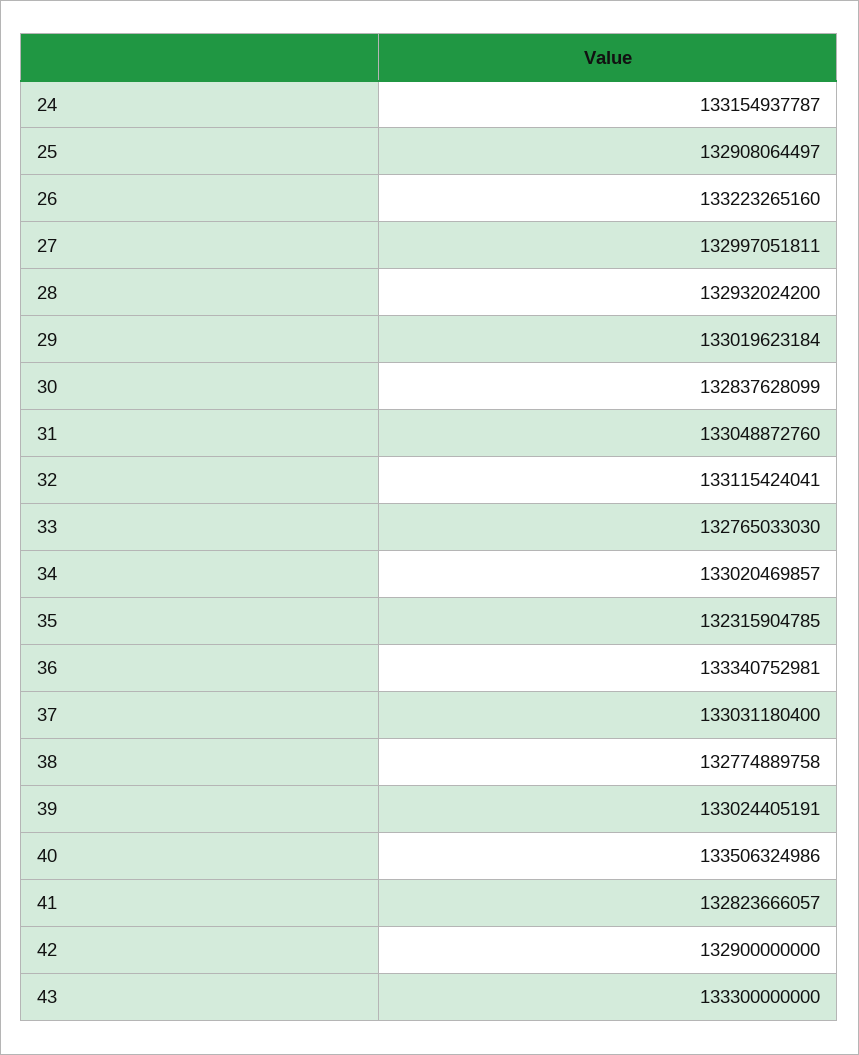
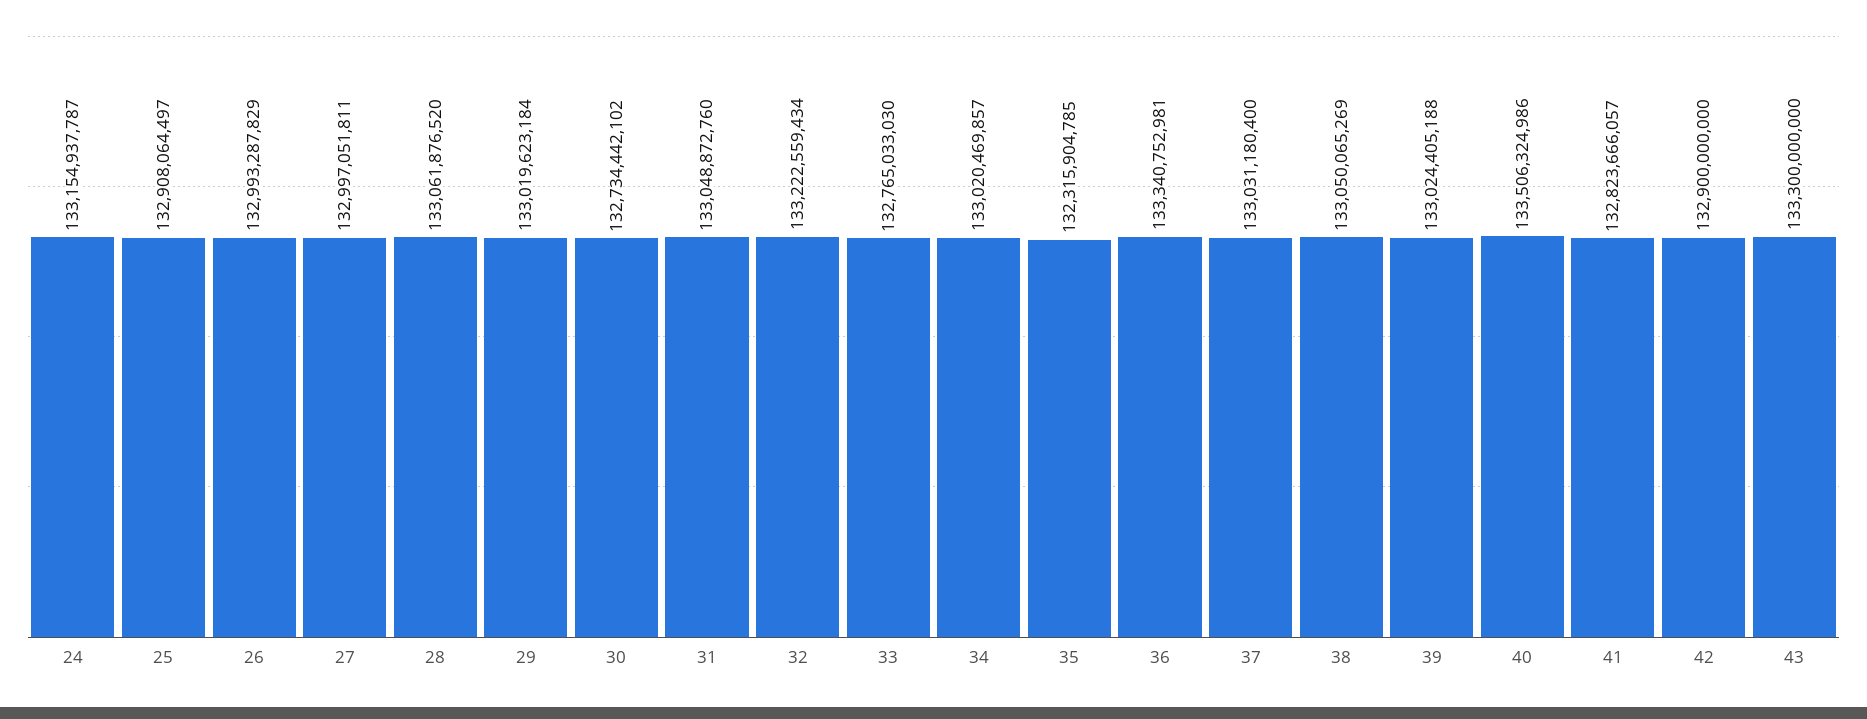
  {
    "24": 133154937787,
    "25": 132908064497,
-   "26": 133223265160,
+   "26": 132993287829,
    "27": 132997051811,
-   "28": 132932024200,
+   "28": 133061876520,
    "29": 133019623184,
-   "30": 132837628099,
+   "30": 132734442102,
    "31": 133048872760,
-   "32": 133115424041,
+   "32": 133222559434,
    "33": 132765033030,
    "34": 133020469857,
    "35": 132315904785,
    "36": 133340752981,
    "37": 133031180400,
-   "38": 132774889758,
+   "38": 133050065269,
-   "39": 133024405191,
+   "39": 133024405188,
    "40": 133506324986,
    "41": 132823666057,
    "42": 132900000000,
    "43": 133300000000
  }

